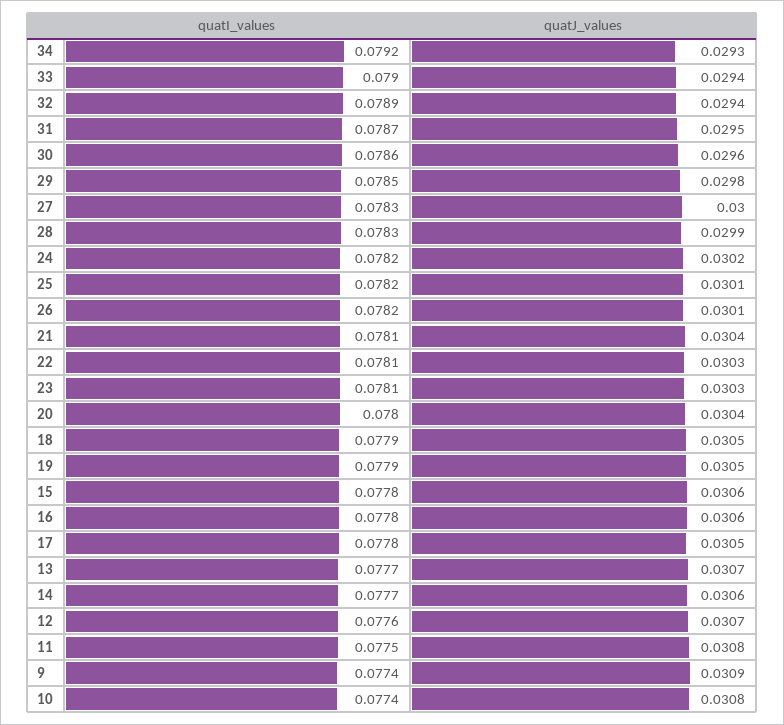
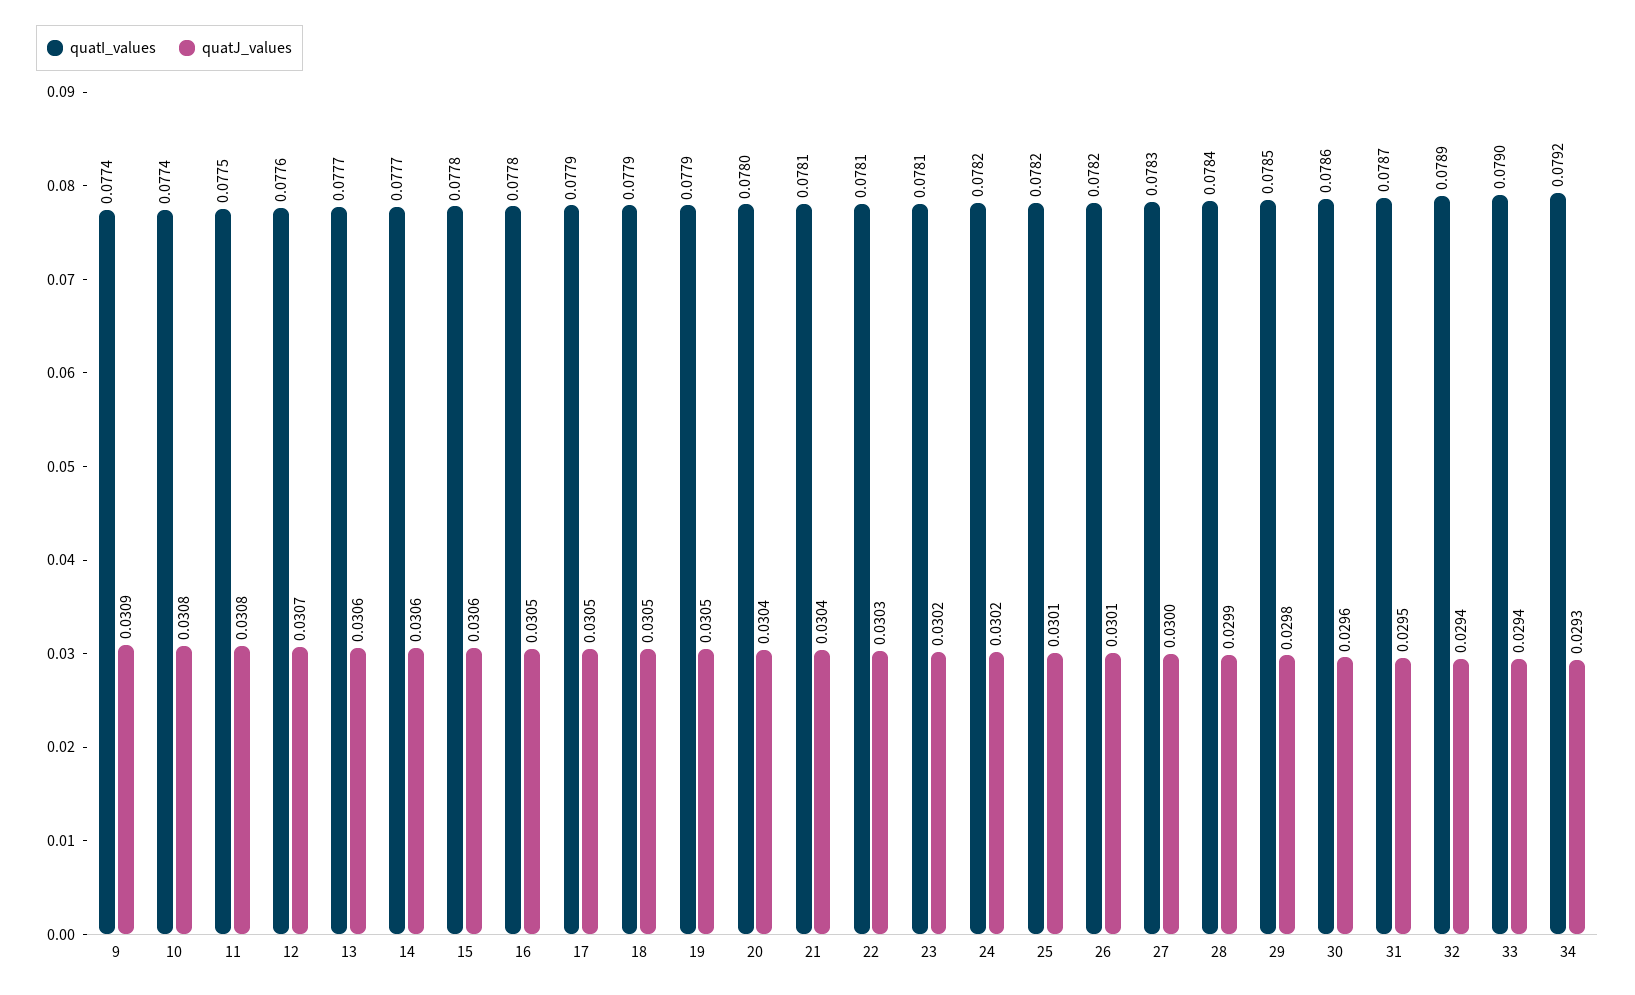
  {
    "quatI_values": {
      "34": 0.0792,
      "33": 0.079,
      "32": 0.0789,
      "31": 0.0787,
      "30": 0.0786,
      "29": 0.0785,
      "27": 0.0783,
-     "28": 0.0783,
+     "28": 0.0784,
      "24": 0.0782,
      "25": 0.0782,
      "26": 0.0782,
      "21": 0.0781,
      "22": 0.0781,
      "23": 0.0781,
      "20": 0.078,
      "18": 0.0779,
      "19": 0.0779,
      "15": 0.0778,
      "16": 0.0778,
-     "17": 0.0778,
+     "17": 0.0779,
      "13": 0.0777,
      "14": 0.0777,
      "12": 0.0776,
      "11": 0.0775,
      "9": 0.0774,
      "10": 0.0774
    },
    "quatJ_values": {
      "34": 0.0293,
      "33": 0.0294,
      "32": 0.0294,
      "31": 0.0295,
      "30": 0.0296,
      "29": 0.0298,
      "27": 0.03,
      "28": 0.0299,
      "24": 0.0302,
      "25": 0.0301,
      "26": 0.0301,
      "21": 0.0304,
      "22": 0.0303,
-     "23": 0.0303,
+     "23": 0.0302,
      "20": 0.0304,
      "18": 0.0305,
      "19": 0.0305,
      "15": 0.0306,
-     "16": 0.0306,
+     "16": 0.0305,
      "17": 0.0305,
-     "13": 0.0307,
+     "13": 0.0306,
      "14": 0.0306,
      "12": 0.0307,
      "11": 0.0308,
      "9": 0.0309,
      "10": 0.0308
    }
  }

